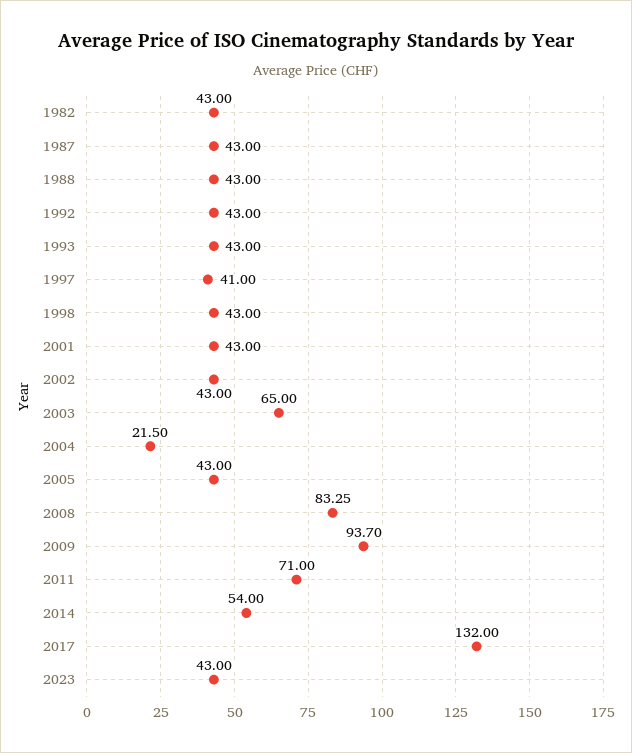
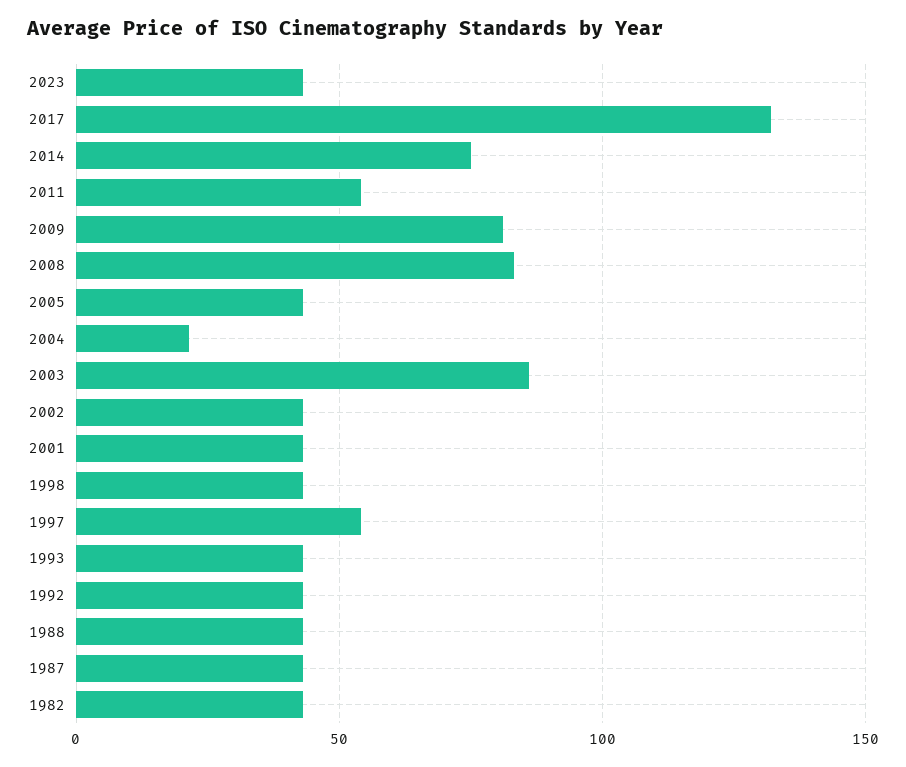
  {
    "1982": 43,
    "1987": 43,
    "1988": 43,
    "1992": 43,
    "1993": 43,
-   "1997": 41,
+   "1997": 55,
    "1998": 43,
    "2001": 43,
    "2002": 43,
-   "2003": 65,
+   "2003": 85,
    "2004": 21.5,
    "2005": 43,
    "2008": 83.25,
-   "2009": 93.7,
+   "2009": 80,
-   "2011": 71,
+   "2011": 55,
-   "2014": 54,
+   "2014": 75,
    "2017": 132,
    "2023": 43
  }

